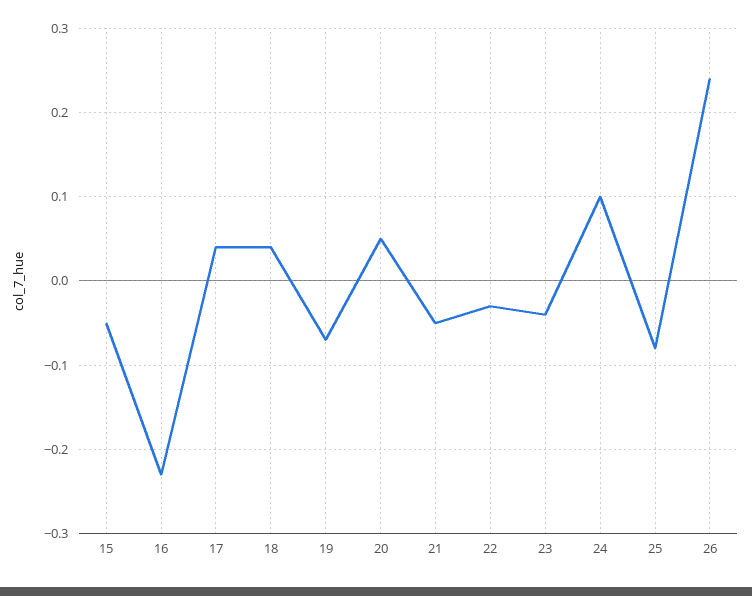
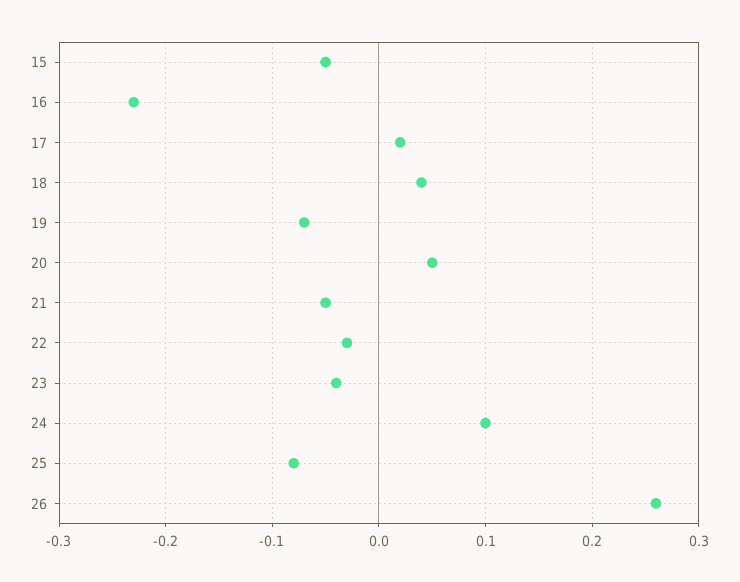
  {
    "15": -0.05,
    "16": -0.23,
-   "17": 0.04,
+   "17": 0.02,
    "18": 0.04,
    "19": -0.07,
    "20": 0.05,
    "21": -0.05,
    "22": -0.03,
    "23": -0.04,
    "24": 0.1,
    "25": -0.08,
-   "26": 0.24
+   "26": 0.26
  }

